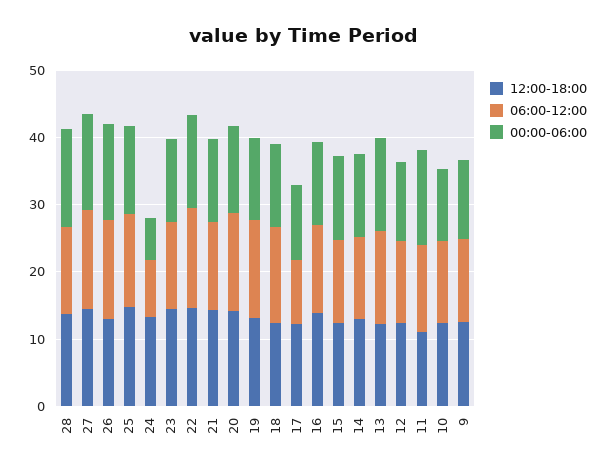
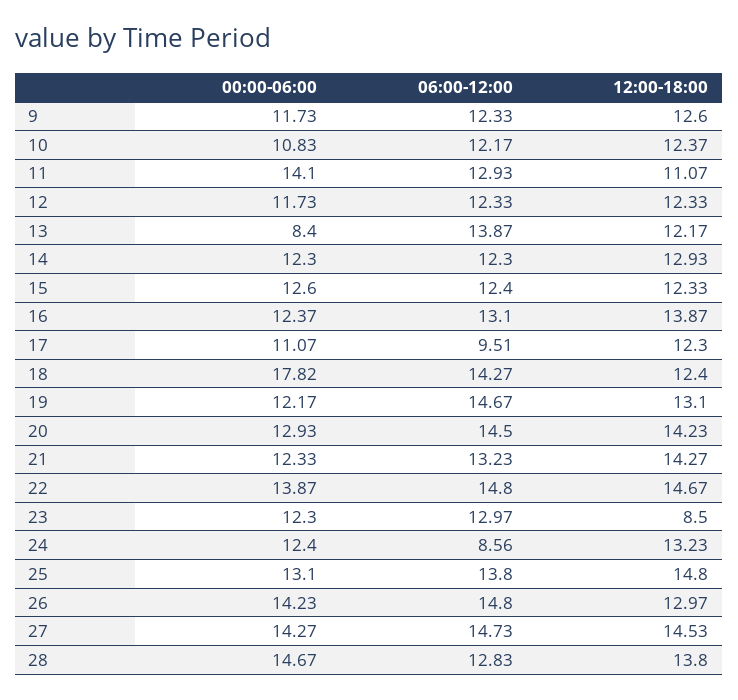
  {
    "12:00-18:00": {
      "28": 13.8,
      "27": 14.53,
      "26": 12.97,
      "25": 14.8,
      "24": 13.23,
-     "23": 14,
+     "23": 8.5,
      "22": 14.67,
      "21": 14.27,
      "20": 14.23,
      "19": 13.1,
      "18": 12.4,
      "17": 12.3,
      "16": 13.87,
      "15": 12.33,
      "14": 12.93,
      "13": 12.17,
      "12": 12.33,
      "11": 11.07,
      "10": 12.37,
      "9": 12.6
    },
    "06:00-12:00": {
      "28": 12.83,
      "27": 14.73,
      "26": 14.8,
      "25": 13.8,
      "24": 8.56,
      "23": 12.97,
      "22": 14.8,
      "21": 13.23,
      "20": 14.5,
      "19": 14.67,
      "18": 14.27,
      "17": 9.51,
      "16": 13.1,
      "15": 12.4,
      "14": 12.3,
      "13": 13.87,
      "12": 12.33,
      "11": 12.93,
      "10": 12.17,
      "9": 12.33
    },
    "00:00-06:00": {
      "28": 14.67,
      "27": 14.27,
      "26": 14.23,
      "25": 13.1,
-     "24": 6,
+     "24": 12.4,
      "23": 12.3,
      "22": 13.87,
      "21": 12.33,
      "20": 12.93,
      "19": 12.17,
-     "18": 12,
+     "18": 17.82,
      "17": 11.07,
      "16": 12.37,
      "15": 12.6,
      "14": 12.3,
-     "13": 14,
+     "13": 8.4,
      "12": 11.73,
      "11": 14.1,
      "10": 10.83,
      "9": 11.73
    }
  }

